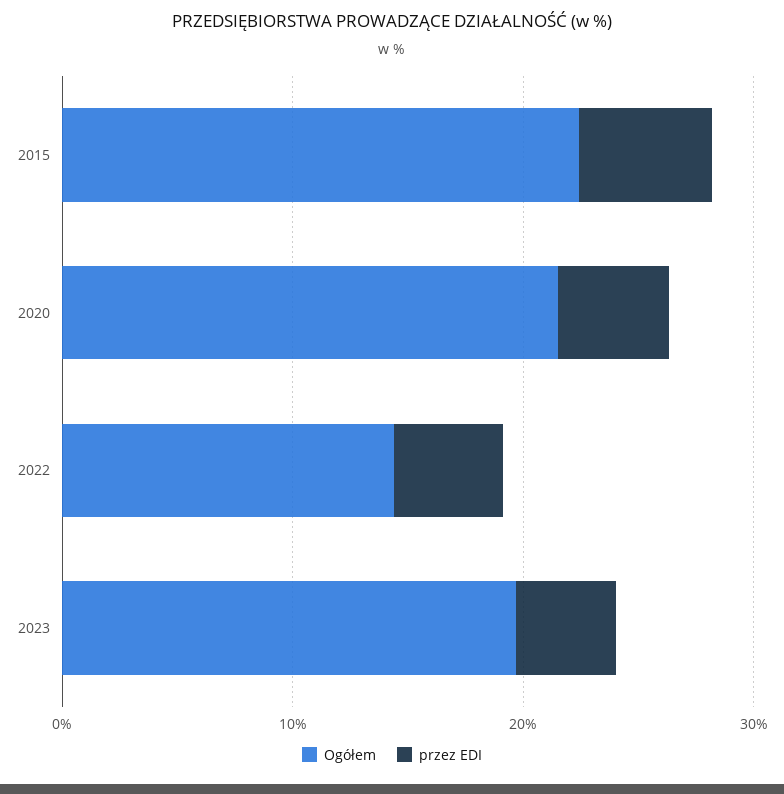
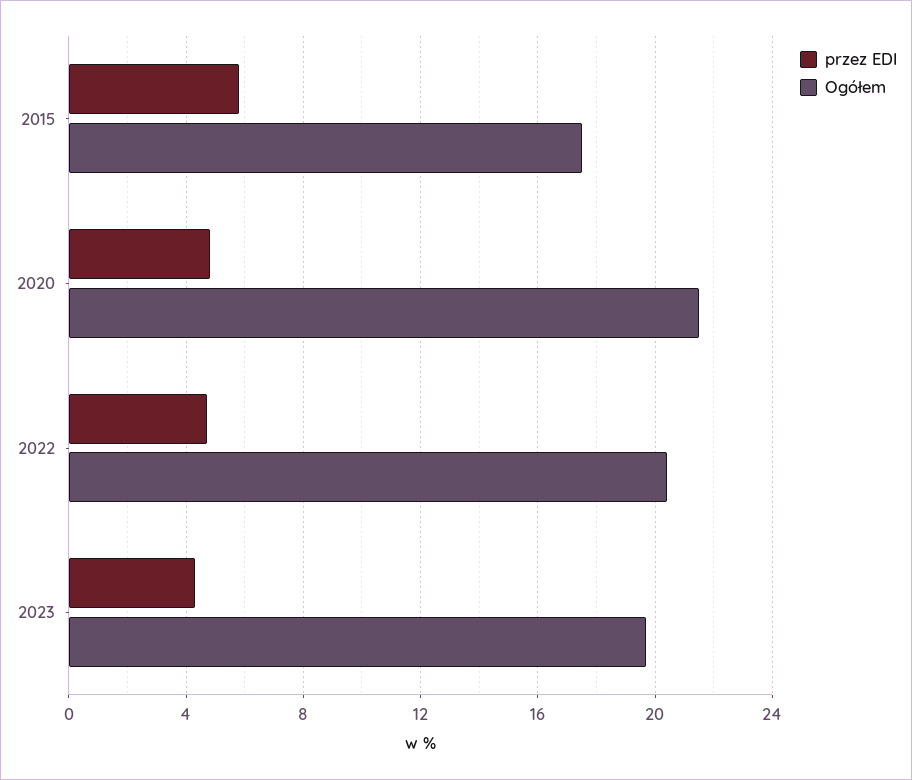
  {
    "Ogółem": {
-     "2015": 22,
+     "2015": 17.5,
      "2020": 21.5,
-     "2022": 14,
+     "2022": 20.5,
      "2023": 19.5
    },
    "przez EDI": {
      "2015": 6,
      "2020": 5,
      "2022": 4.5,
      "2023": 4.5
    }
  }

